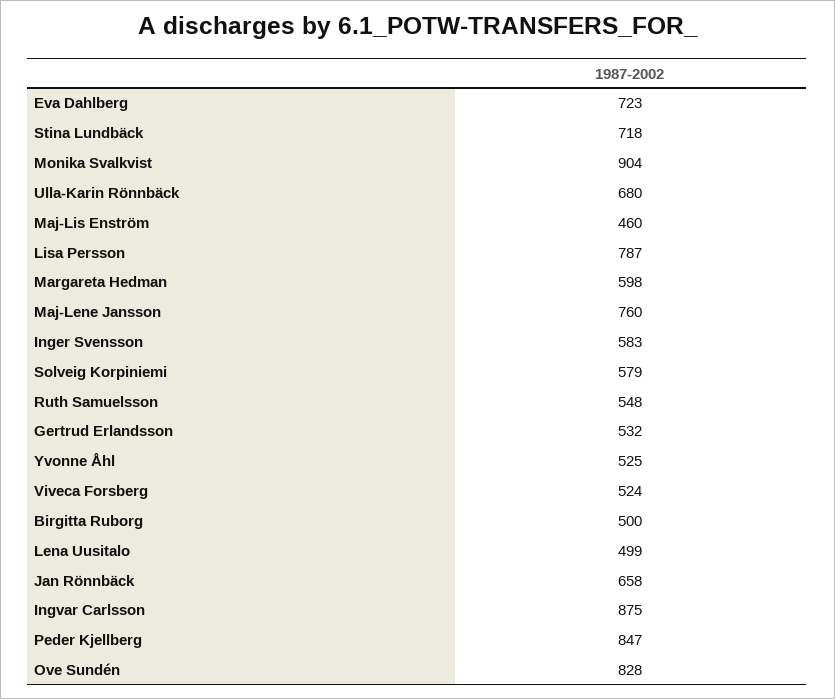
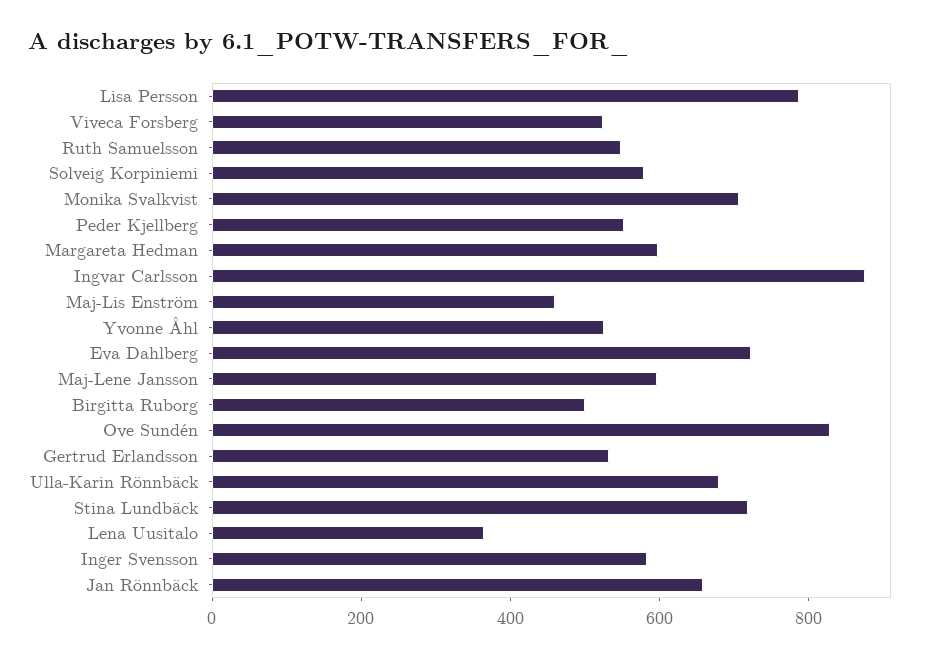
  {
    "Eva Dahlberg": 723,
    "Stina Lundbäck": 718,
-   "Monika Svalkvist": 904,
+   "Monika Svalkvist": 700,
    "Ulla-Karin Rönnbäck": 680,
    "Maj-Lis Enström": 460,
    "Lisa Persson": 787,
    "Margareta Hedman": 598,
-   "Maj-Lene Jansson": 760,
+   "Maj-Lene Jansson": 600,
    "Inger Svensson": 583,
    "Solveig Korpiniemi": 579,
    "Ruth Samuelsson": 548,
    "Gertrud Erlandsson": 532,
    "Yvonne Åhl": 525,
    "Viveca Forsberg": 524,
    "Birgitta Ruborg": 500,
-   "Lena Uusitalo": 499,
+   "Lena Uusitalo": 350,
    "Jan Rönnbäck": 658,
    "Ingvar Carlsson": 875,
-   "Peder Kjellberg": 847,
+   "Peder Kjellberg": 550,
    "Ove Sundén": 828
  }

